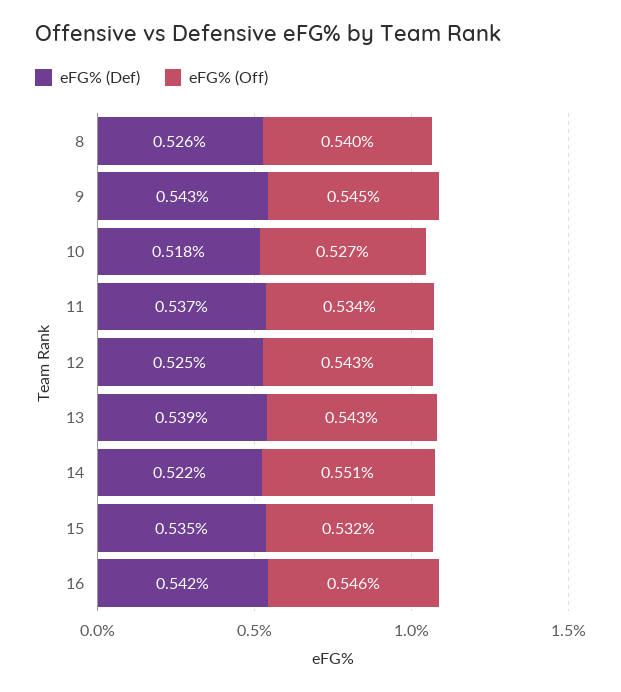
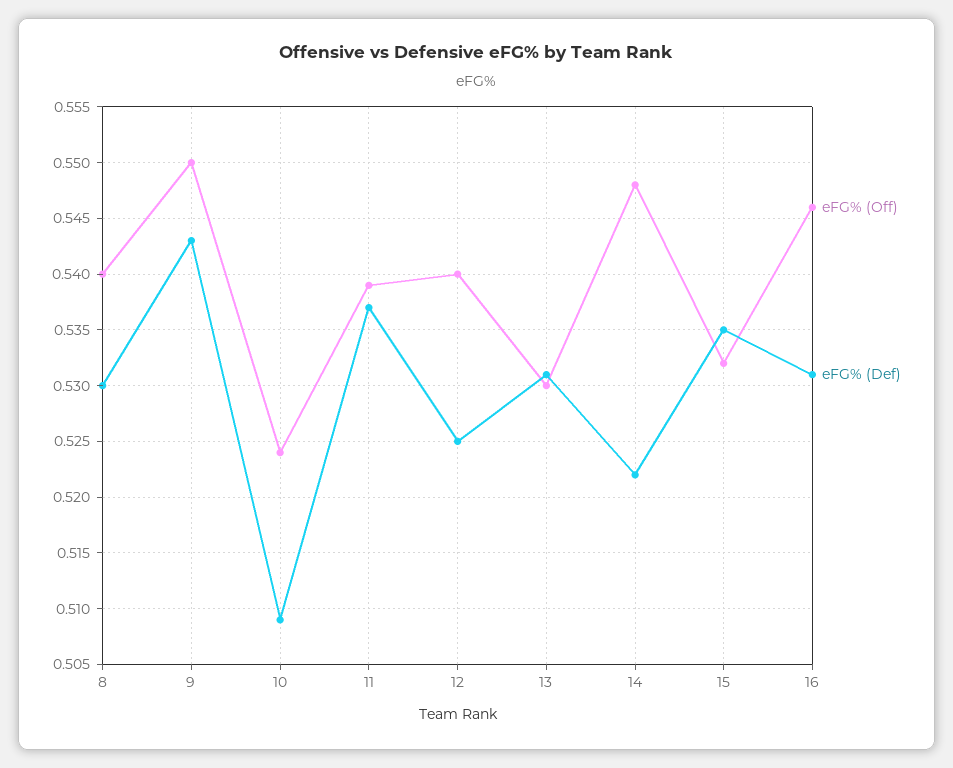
  {
    "eFG% (Def)": {
-     "8": 0.526,
+     "8": 0.53,
      "9": 0.543,
-     "10": 0.518,
+     "10": 0.509,
      "11": 0.537,
      "12": 0.525,
-     "13": 0.539,
+     "13": 0.531,
      "14": 0.522,
      "15": 0.535,
-     "16": 0.542
+     "16": 0.531
    },
    "eFG% (Off)": {
      "8": 0.54,
-     "9": 0.545,
+     "9": 0.55,
-     "10": 0.527,
+     "10": 0.524,
-     "11": 0.534,
+     "11": 0.539,
-     "12": 0.543,
+     "12": 0.54,
-     "13": 0.543,
+     "13": 0.53,
-     "14": 0.551,
+     "14": 0.548,
      "15": 0.532,
      "16": 0.546
    }
  }

